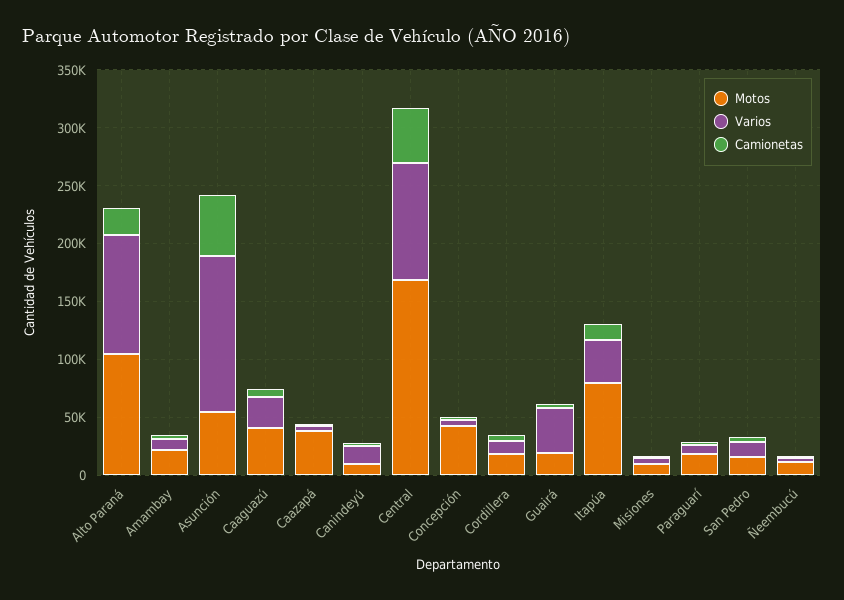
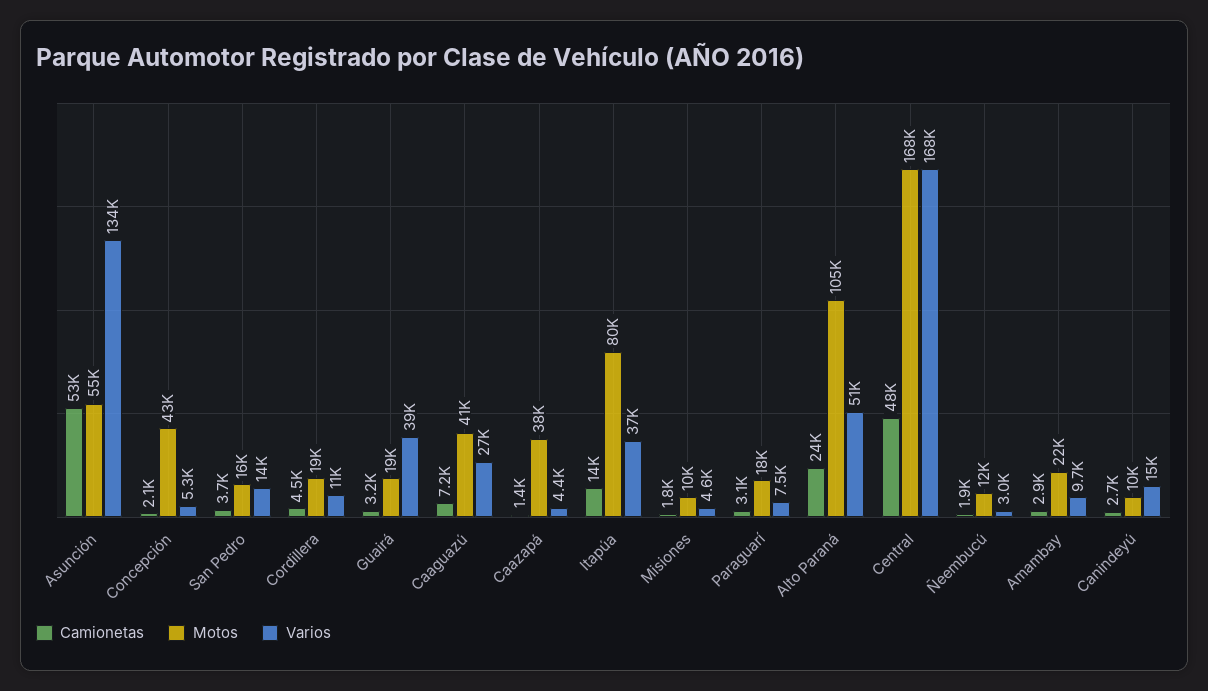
  {
    "Motos": {
      "Alto Paraná": 105000,
      "Amambay": 22000,
      "Asunción": 55000,
      "Caaguazú": 41000,
      "Caazapá": 38000,
      "Canindeyú": 10000,
      "Central": 168000,
      "Concepción": 43000,
      "Cordillera": 19000,
      "Guairá": 19000,
      "Itapúa": 80000,
      "Misiones": 10000,
      "Paraguarí": 18000,
      "San Pedro": 16000,
      "Ñeembucú": 12000
    },
    "Varios": {
-     "Alto Paraná": 100000,
+     "Alto Paraná": 51000,
      "Amambay": 9700,
      "Asunción": 134000,
      "Caaguazú": 27000,
      "Caazapá": 4400,
      "Canindeyú": 15000,
-     "Central": 100000,
+     "Central": 168000,
      "Concepción": 5300,
      "Cordillera": 11000,
      "Guairá": 39000,
      "Itapúa": 37000,
      "Misiones": 4600,
      "Paraguarí": 7500,
      "San Pedro": 14000,
      "Ñeembucú": 3000
    },
    "Camionetas": {
      "Alto Paraná": 24000,
      "Amambay": 2900,
      "Asunción": 53000,
      "Caaguazú": 7200,
      "Caazapá": 1400,
      "Canindeyú": 2700,
      "Central": 48000,
      "Concepción": 2100,
      "Cordillera": 4500,
      "Guairá": 3200,
      "Itapúa": 14000,
      "Misiones": 1800,
      "Paraguarí": 3100,
      "San Pedro": 3700,
      "Ñeembucú": 1900
    }
  }

